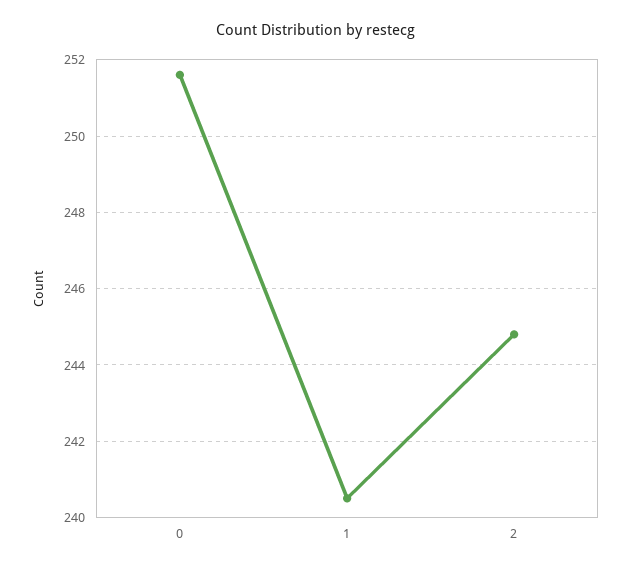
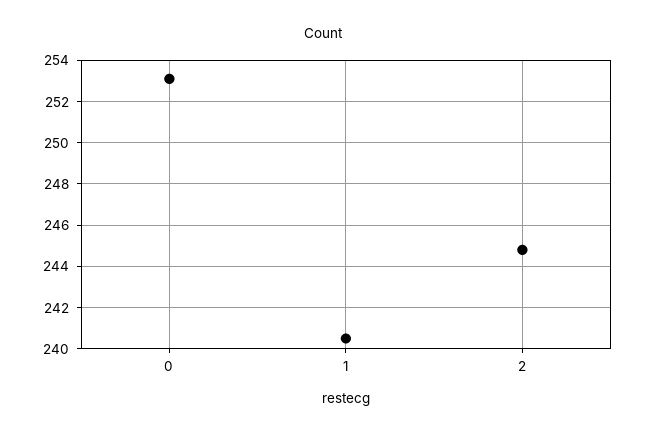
  {
-   "0": 251.5,
+   "0": 253,
    "1": 240.5,
    "2": 245
  }

